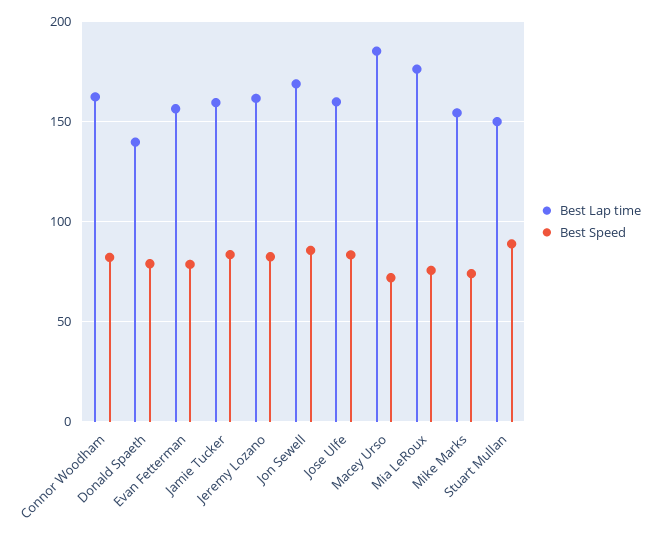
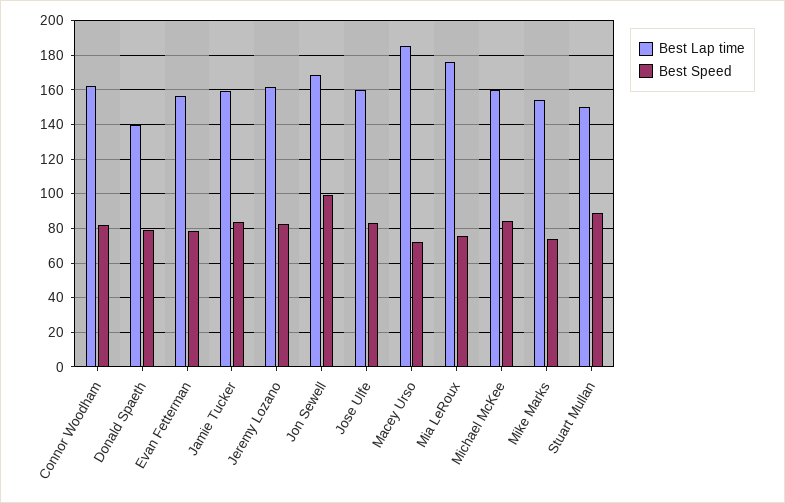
  {
    "Best Lap time": {
      "Connor Woodham": 160,
      "Donald Spaeth": 140,
      "Evan Fetterman": 155,
      "Jamie Tucker": 160,
      "Jeremy Lozano": 160,
      "Jon Sewell": 170,
      "Jose Ulfe": 160,
      "Macey Urso": 185,
      "Mia LeRoux": 175,
      "Mike Marks": 155,
-     "Stuart Mullan": 150
+     "Stuart Mullan": 150,
+     "Michael McKee": 160
    },
    "Best Speed": {
      "Connor Woodham": 80,
      "Donald Spaeth": 80,
      "Evan Fetterman": 80,
      "Jamie Tucker": 85,
      "Jeremy Lozano": 80,
-     "Jon Sewell": 85,
+     "Jon Sewell": 100,
      "Jose Ulfe": 85,
      "Macey Urso": 70,
      "Mia LeRoux": 75,
      "Mike Marks": 75,
-     "Stuart Mullan": 90
+     "Stuart Mullan": 90,
+     "Michael McKee": 85
    }
  }

